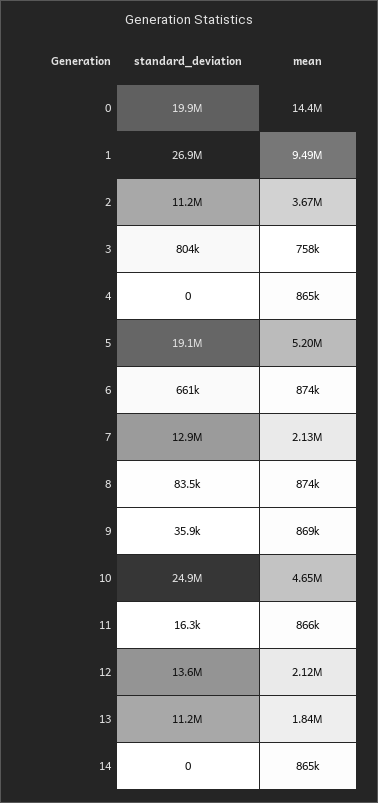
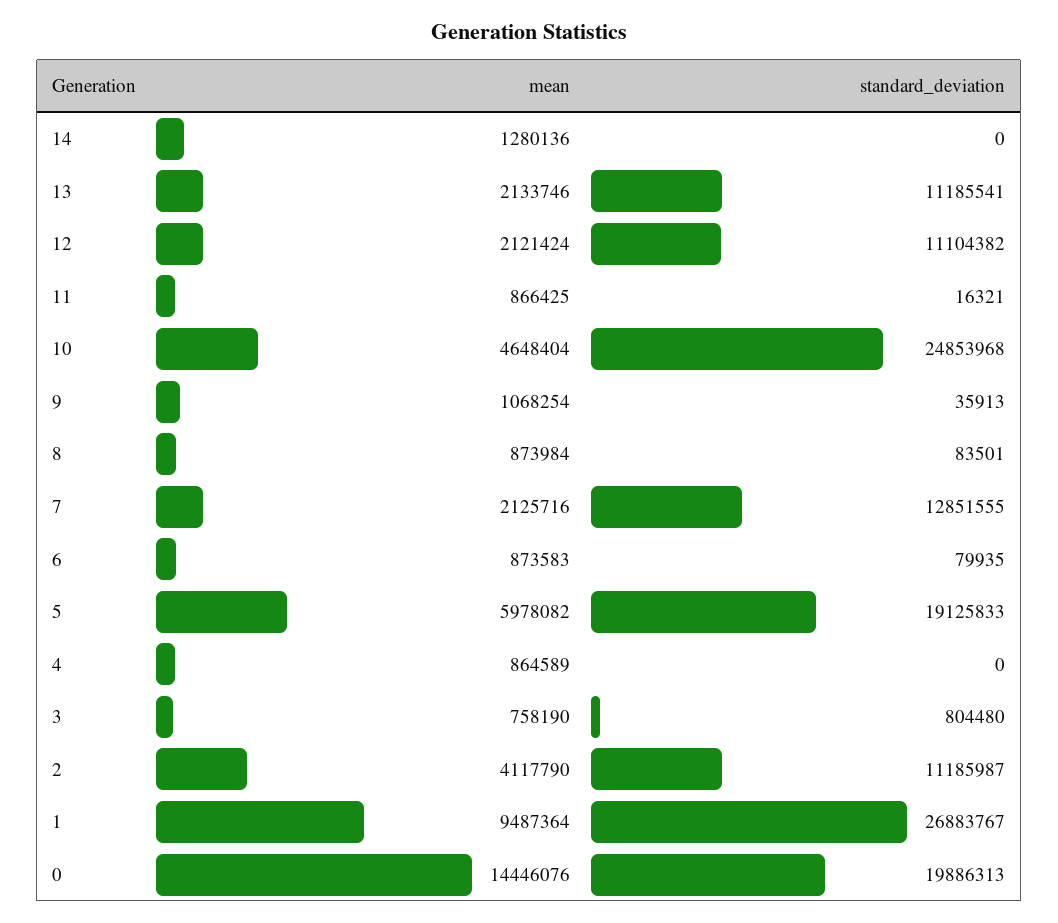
  {
    "standard_deviation": {
      "0": 19886313,
      "1": 26883767,
      "2": 11185987,
      "3": 804480,
      "4": 0,
      "5": 19125833,
-     "6": 661000,
+     "6": 79935,
      "7": 12851555,
      "8": 83501,
      "9": 35913,
      "10": 24853968,
      "11": 16321,
-     "12": 13600000,
+     "12": 11104382,
      "13": 11185541,
      "14": 0
    },
    "mean": {
      "0": 14446076,
      "1": 9487364,
-     "2": 3670000,
+     "2": 4117790,
      "3": 758190,
      "4": 864589,
-     "5": 5200000,
+     "5": 5978082,
      "6": 873583,
      "7": 2125716,
      "8": 873984,
-     "9": 869000,
+     "9": 1068254,
      "10": 4648404,
      "11": 866425,
      "12": 2121424,
-     "13": 1840000,
+     "13": 2133746,
-     "14": 865000
+     "14": 1280136
    }
  }

